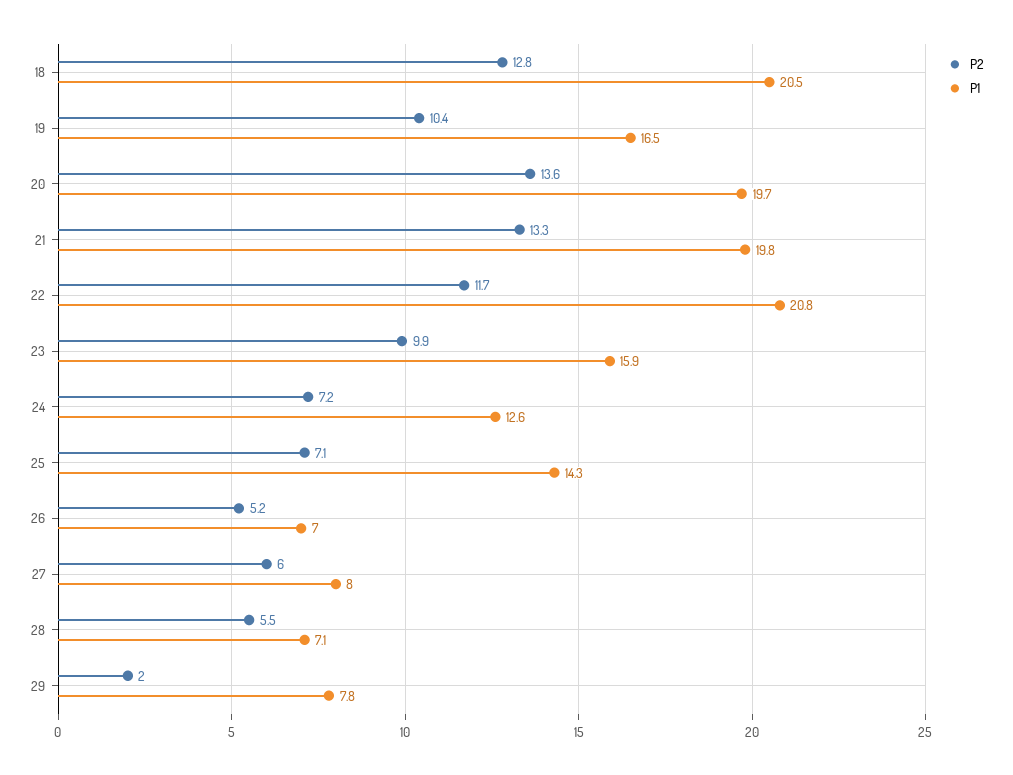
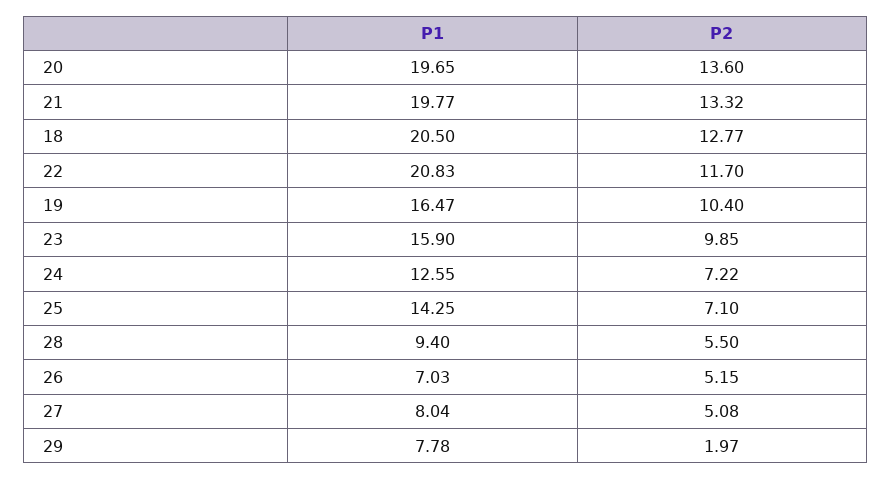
  {
    "P2": {
      "18": 12.77,
      "19": 10.4,
      "20": 13.6,
      "21": 13.32,
      "22": 11.7,
      "23": 9.85,
      "24": 7.22,
      "25": 7.1,
      "26": 5.15,
-     "27": 6,
+     "27": 5.08,
      "28": 5.5,
      "29": 1.97
    },
    "P1": {
      "18": 20.5,
      "19": 16.47,
      "20": 19.65,
      "21": 19.77,
      "22": 20.83,
      "23": 15.9,
      "24": 12.55,
      "25": 14.25,
      "26": 7.03,
      "27": 8.04,
-     "28": 7.1,
+     "28": 9.4,
      "29": 7.78
    }
  }

